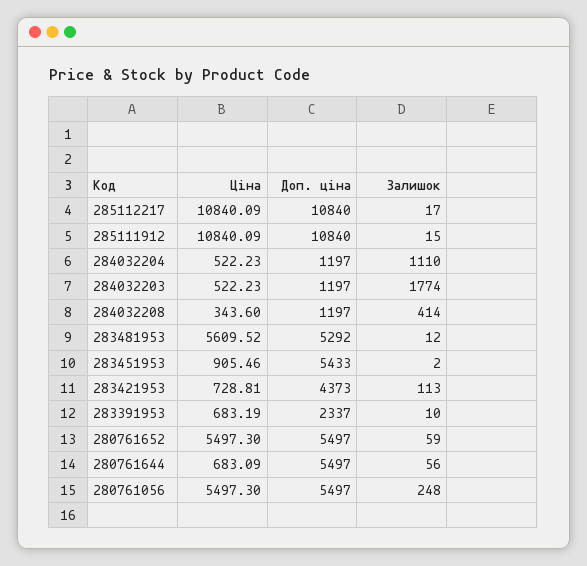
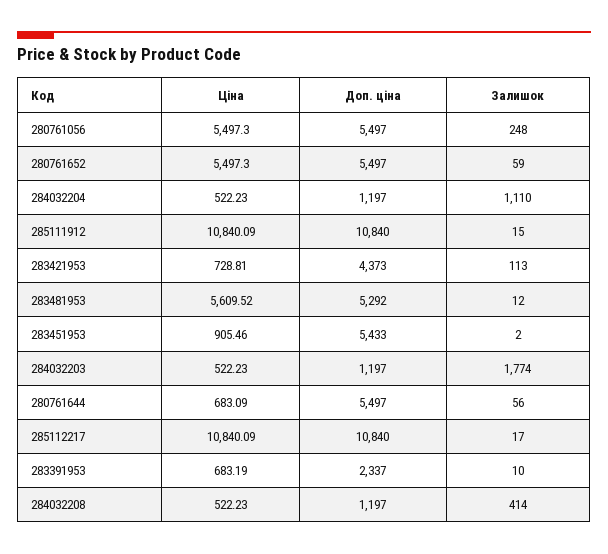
  {
    "Ціна": {
      "285112217": 10840.09,
      "285111912": 10840.09,
      "284032204": 522.23,
      "284032203": 522.23,
-     "284032208": 343.6,
+     "284032208": 522.23,
      "283481953": 5609.52,
      "283451953": 905.46,
      "283421953": 728.81,
      "283391953": 683.19,
      "280761652": 5497.3,
      "280761644": 683.09,
      "280761056": 5497.3
    },
    "Доп. ціна": {
      "285112217": 10840,
      "285111912": 10840,
      "284032204": 1197,
      "284032203": 1197,
      "284032208": 1197,
      "283481953": 5292,
      "283451953": 5433,
      "283421953": 4373,
      "283391953": 2337,
      "280761652": 5497,
      "280761644": 5497,
      "280761056": 5497
    },
    "Залишок": {
      "285112217": 17,
      "285111912": 15,
      "284032204": 1110,
      "284032203": 1774,
      "284032208": 414,
      "283481953": 12,
      "283451953": 2,
      "283421953": 113,
      "283391953": 10,
      "280761652": 59,
      "280761644": 56,
      "280761056": 248
    }
  }

